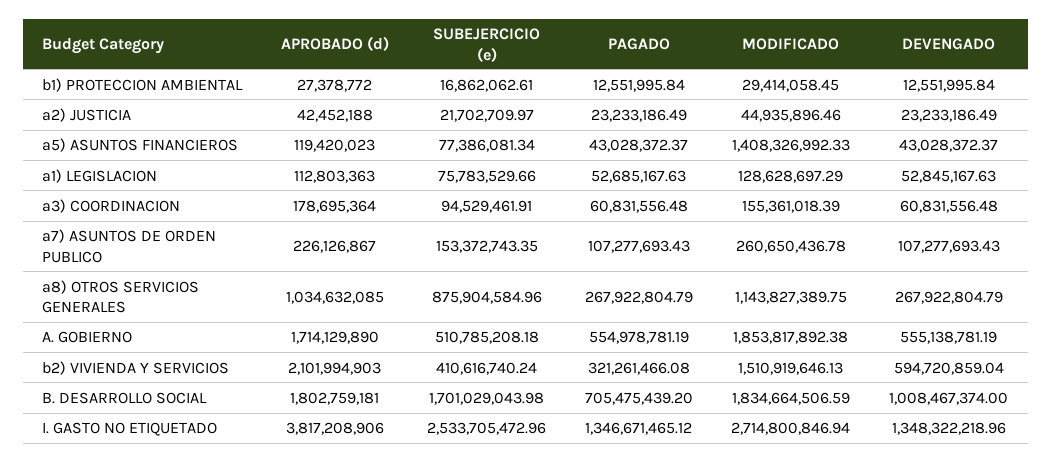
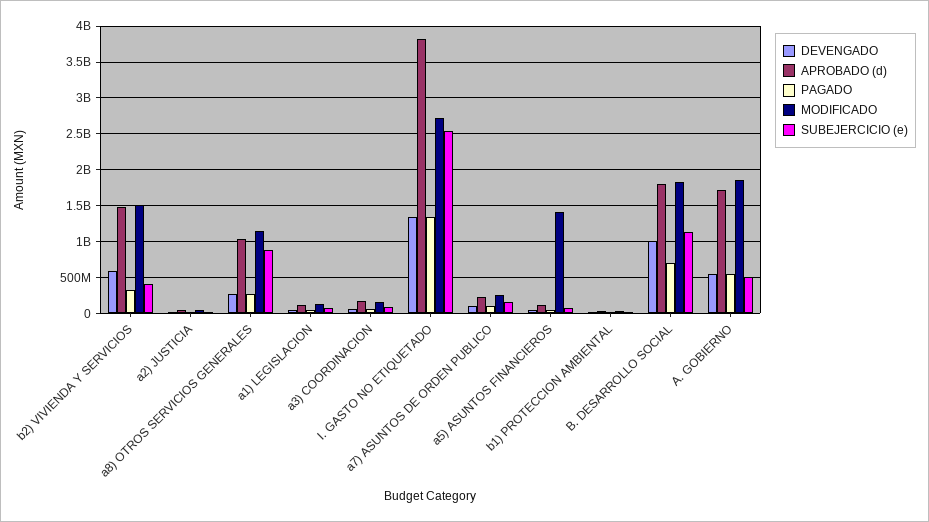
  {
    "APROBADO (d)": {
      "b1) PROTECCION AMBIENTAL": 27378772,
      "a2) JUSTICIA": 42452188,
      "a5) ASUNTOS FINANCIEROS": 119420023,
      "a1) LEGISLACION": 112803363,
      "a3) COORDINACION": 178695364,
      "a7) ASUNTOS DE ORDEN PUBLICO": 226126867,
      "a8) OTROS SERVICIOS GENERALES": 1034632085,
      "A. GOBIERNO": 1714129890,
-     "b2) VIVIENDA Y SERVICIOS": 2101994903,
+     "b2) VIVIENDA Y SERVICIOS": 1500000000,
      "B. DESARROLLO SOCIAL": 1802759181,
      "I. GASTO NO ETIQUETADO": 3817208906
    },
    "SUBEJERCICIO (e)": {
      "b1) PROTECCION AMBIENTAL": 16862062.61,
      "a2) JUSTICIA": 21702709.97,
      "a5) ASUNTOS FINANCIEROS": 77386081.34,
      "a1) LEGISLACION": 75783529.66,
      "a3) COORDINACION": 94529461.91,
      "a7) ASUNTOS DE ORDEN PUBLICO": 153372743.35,
      "a8) OTROS SERVICIOS GENERALES": 875904584.96,
      "A. GOBIERNO": 510785208.18,
      "b2) VIVIENDA Y SERVICIOS": 410616740.24,
-     "B. DESARROLLO SOCIAL": 1701029043.98,
+     "B. DESARROLLO SOCIAL": 1100000000,
      "I. GASTO NO ETIQUETADO": 2533705472.96
    },
    "PAGADO": {
      "b1) PROTECCION AMBIENTAL": 12551995.84,
      "a2) JUSTICIA": 23233186.49,
      "a5) ASUNTOS FINANCIEROS": 43028372.37,
      "a1) LEGISLACION": 52685167.63,
      "a3) COORDINACION": 60831556.48,
      "a7) ASUNTOS DE ORDEN PUBLICO": 107277693.43,
      "a8) OTROS SERVICIOS GENERALES": 267922804.79,
      "A. GOBIERNO": 554978781.19,
      "b2) VIVIENDA Y SERVICIOS": 321261466.08,
      "B. DESARROLLO SOCIAL": 705475439.2,
      "I. GASTO NO ETIQUETADO": 1346671465.12
    },
    "MODIFICADO": {
      "b1) PROTECCION AMBIENTAL": 29414058.45,
      "a2) JUSTICIA": 44935896.46,
      "a5) ASUNTOS FINANCIEROS": 1408326992.33,
      "a1) LEGISLACION": 128628697.29,
      "a3) COORDINACION": 155361018.39,
      "a7) ASUNTOS DE ORDEN PUBLICO": 260650436.78,
      "a8) OTROS SERVICIOS GENERALES": 1143827389.75,
      "A. GOBIERNO": 1853817892.38,
      "b2) VIVIENDA Y SERVICIOS": 1510919646.13,
      "B. DESARROLLO SOCIAL": 1834664506.59,
      "I. GASTO NO ETIQUETADO": 2714800846.94
    },
    "DEVENGADO": {
      "b1) PROTECCION AMBIENTAL": 12551995.84,
      "a2) JUSTICIA": 23233186.49,
      "a5) ASUNTOS FINANCIEROS": 43028372.37,
      "a1) LEGISLACION": 52845167.63,
      "a3) COORDINACION": 60831556.48,
      "a7) ASUNTOS DE ORDEN PUBLICO": 107277693.43,
      "a8) OTROS SERVICIOS GENERALES": 267922804.79,
      "A. GOBIERNO": 555138781.19,
      "b2) VIVIENDA Y SERVICIOS": 594720859.04,
      "B. DESARROLLO SOCIAL": 1008467374,
      "I. GASTO NO ETIQUETADO": 1348322218.96
    }
  }

